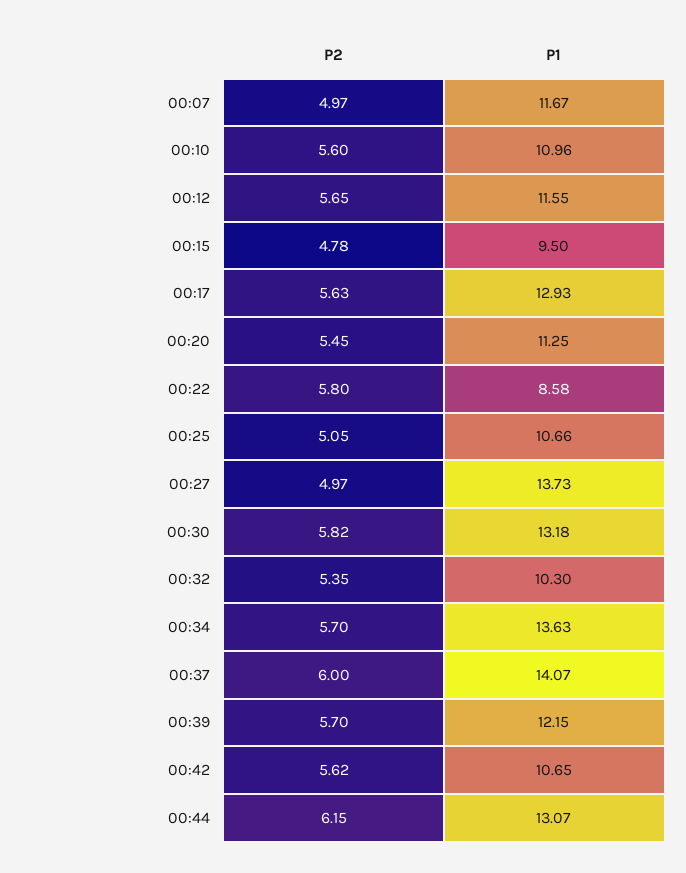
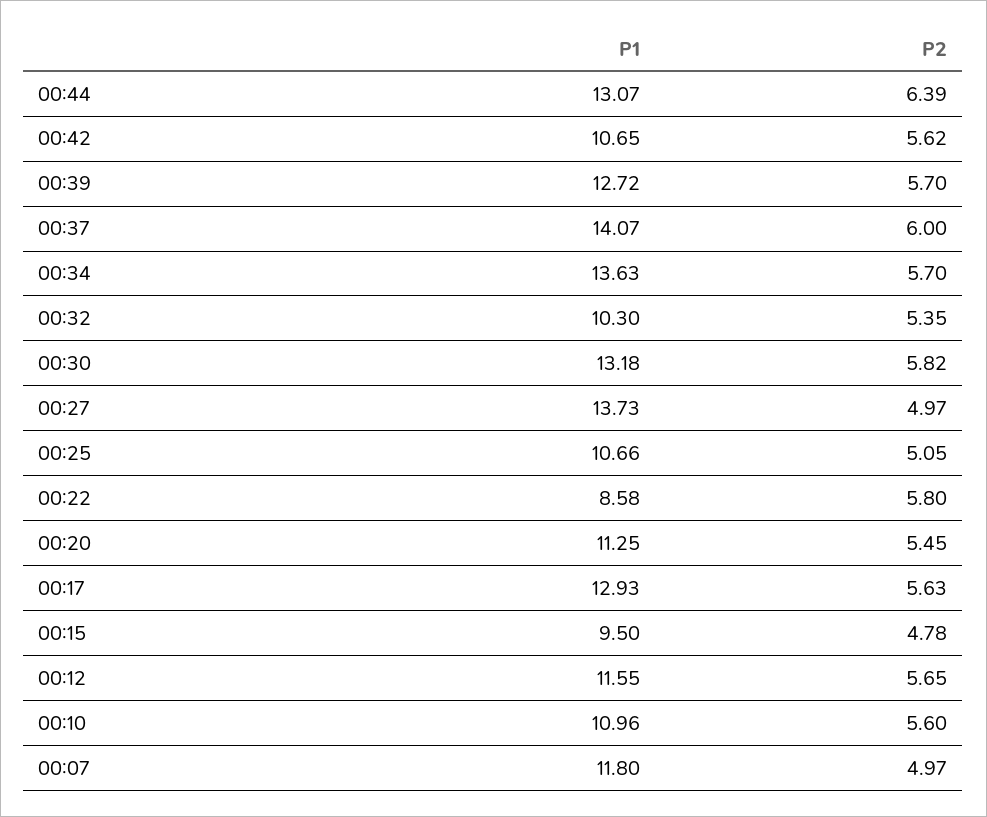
  {
    "P2": {
      "00:07": 4.97,
      "00:10": 5.6,
      "00:12": 5.65,
      "00:15": 4.78,
      "00:17": 5.63,
      "00:20": 5.45,
      "00:22": 5.8,
      "00:25": 5.05,
      "00:27": 4.97,
      "00:30": 5.82,
      "00:32": 5.35,
      "00:34": 5.7,
      "00:37": 6,
      "00:39": 5.7,
      "00:42": 5.62,
-     "00:44": 6.15
+     "00:44": 6.39
    },
    "P1": {
-     "00:07": 11.67,
+     "00:07": 11.8,
      "00:10": 10.96,
      "00:12": 11.55,
      "00:15": 9.5,
      "00:17": 12.93,
      "00:20": 11.25,
      "00:22": 8.58,
      "00:25": 10.66,
      "00:27": 13.73,
      "00:30": 13.18,
      "00:32": 10.3,
      "00:34": 13.63,
      "00:37": 14.07,
-     "00:39": 12.15,
+     "00:39": 12.72,
      "00:42": 10.65,
      "00:44": 13.07
    }
  }

